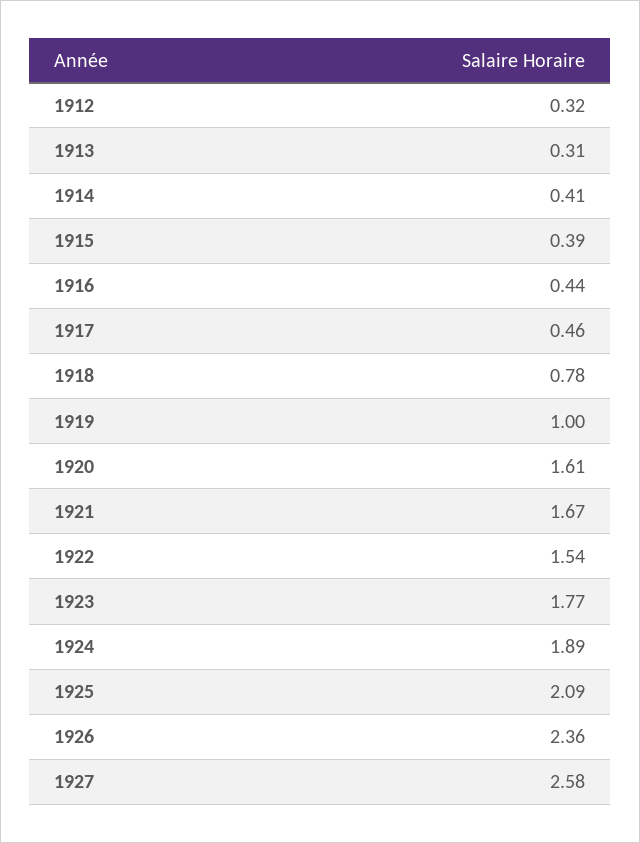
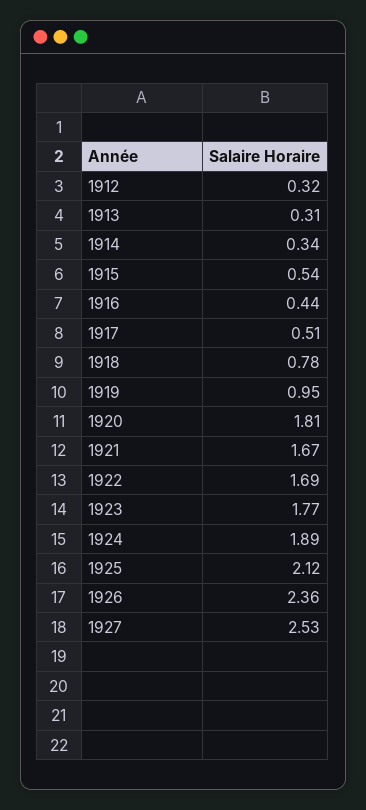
  {
    "1912": 0.32,
    "1913": 0.31,
-   "1914": 0.41,
+   "1914": 0.34,
-   "1915": 0.39,
+   "1915": 0.54,
    "1916": 0.44,
-   "1917": 0.46,
+   "1917": 0.51,
    "1918": 0.78,
-   "1919": 1,
+   "1919": 0.95,
-   "1920": 1.61,
+   "1920": 1.81,
    "1921": 1.67,
-   "1922": 1.54,
+   "1922": 1.69,
    "1923": 1.77,
    "1924": 1.89,
-   "1925": 2.09,
+   "1925": 2.12,
    "1926": 2.36,
-   "1927": 2.58
+   "1927": 2.53
  }

